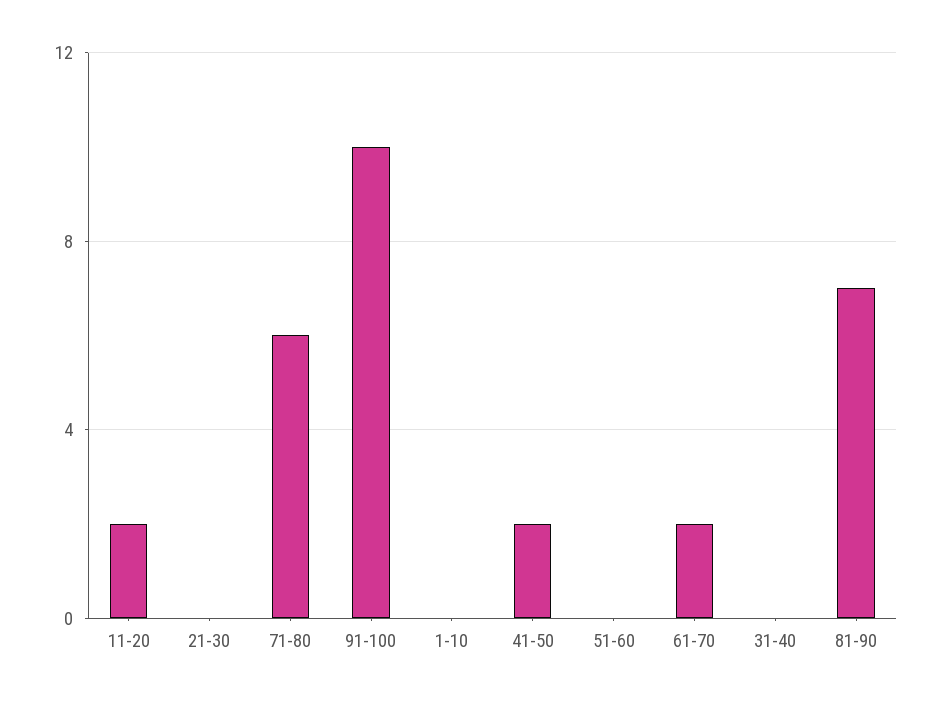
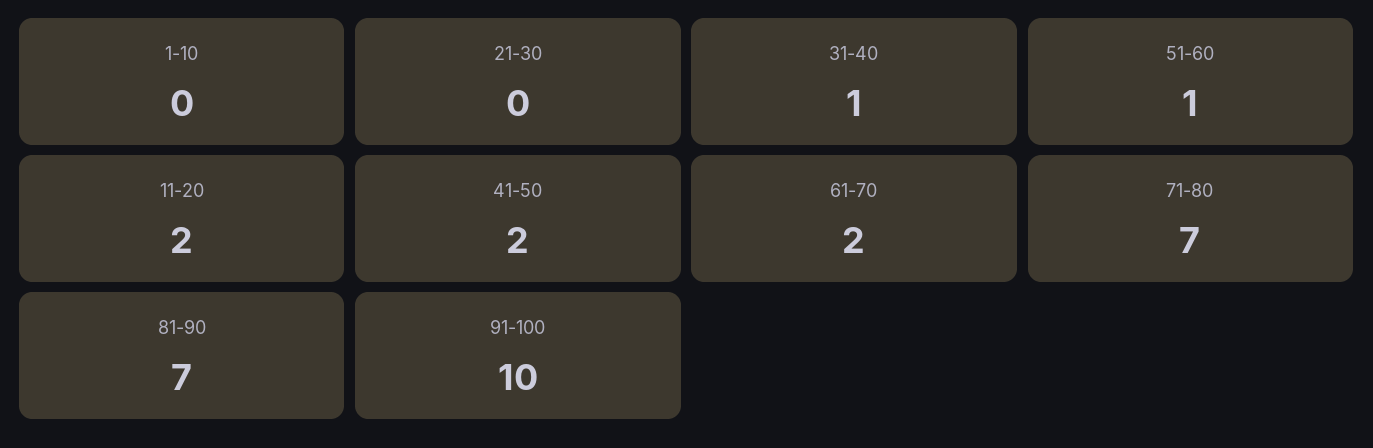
  {
    "11-20": 2,
    "21-30": 0,
-   "71-80": 6,
+   "71-80": 7,
    "91-100": 10,
    "1-10": 0,
    "41-50": 2,
-   "51-60": 0,
+   "51-60": 1,
    "61-70": 2,
-   "31-40": 0,
+   "31-40": 1,
    "81-90": 7
  }

